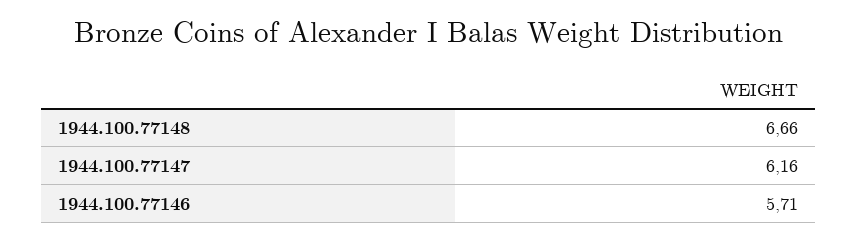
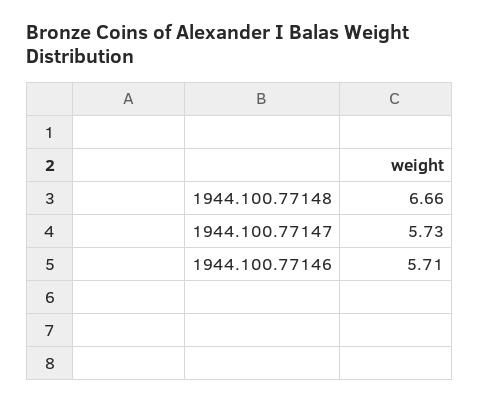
  {
    "1944.100.77148": 6.66,
-   "1944.100.77147": 6.16,
+   "1944.100.77147": 5.73,
    "1944.100.77146": 5.71
  }

